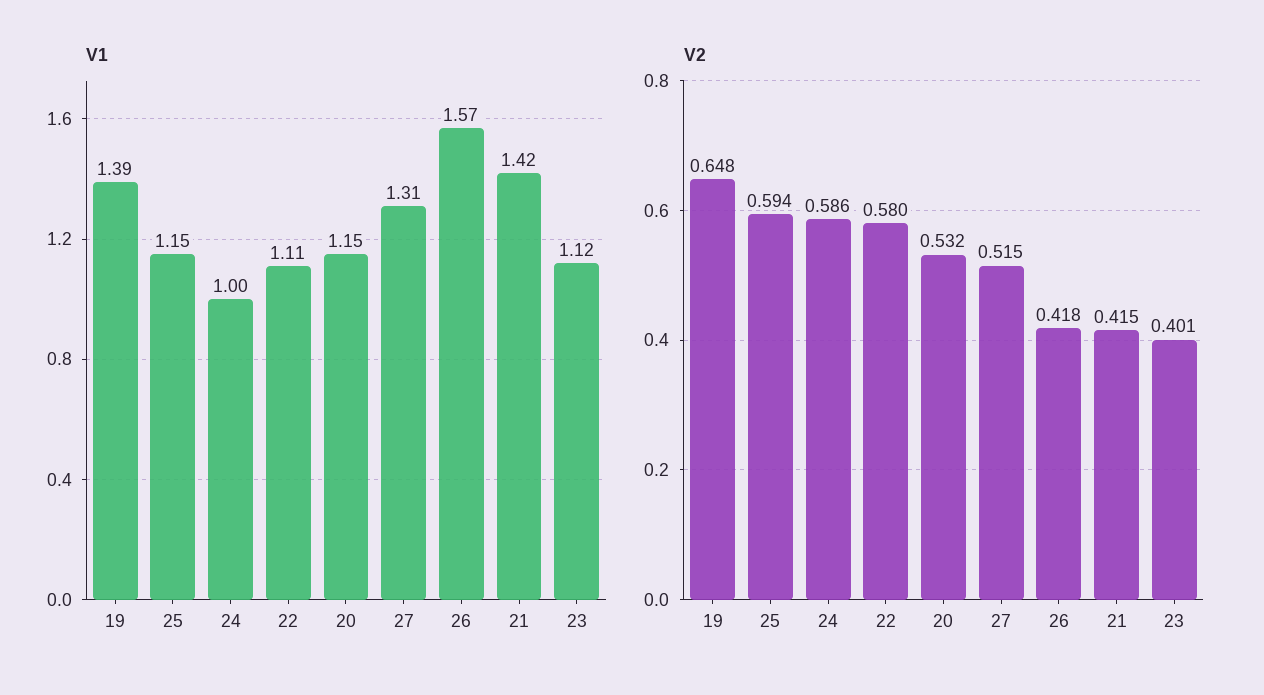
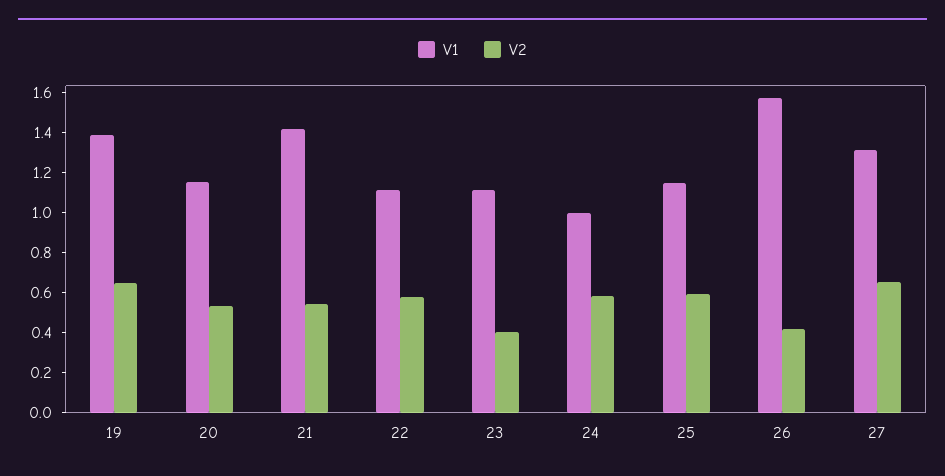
  {
    "V1": {
      "19": 1.39,
      "25": 1.15,
      "24": 1,
      "22": 1.11,
      "20": 1.15,
      "27": 1.31,
      "26": 1.57,
      "21": 1.42,
      "23": 1.12
    },
    "V2": {
      "19": 0.648,
      "25": 0.594,
      "24": 0.586,
      "22": 0.58,
      "20": 0.532,
-     "27": 0.515,
+     "27": 0.65,
      "26": 0.418,
-     "21": 0.415,
+     "21": 0.55,
      "23": 0.401
    }
  }

